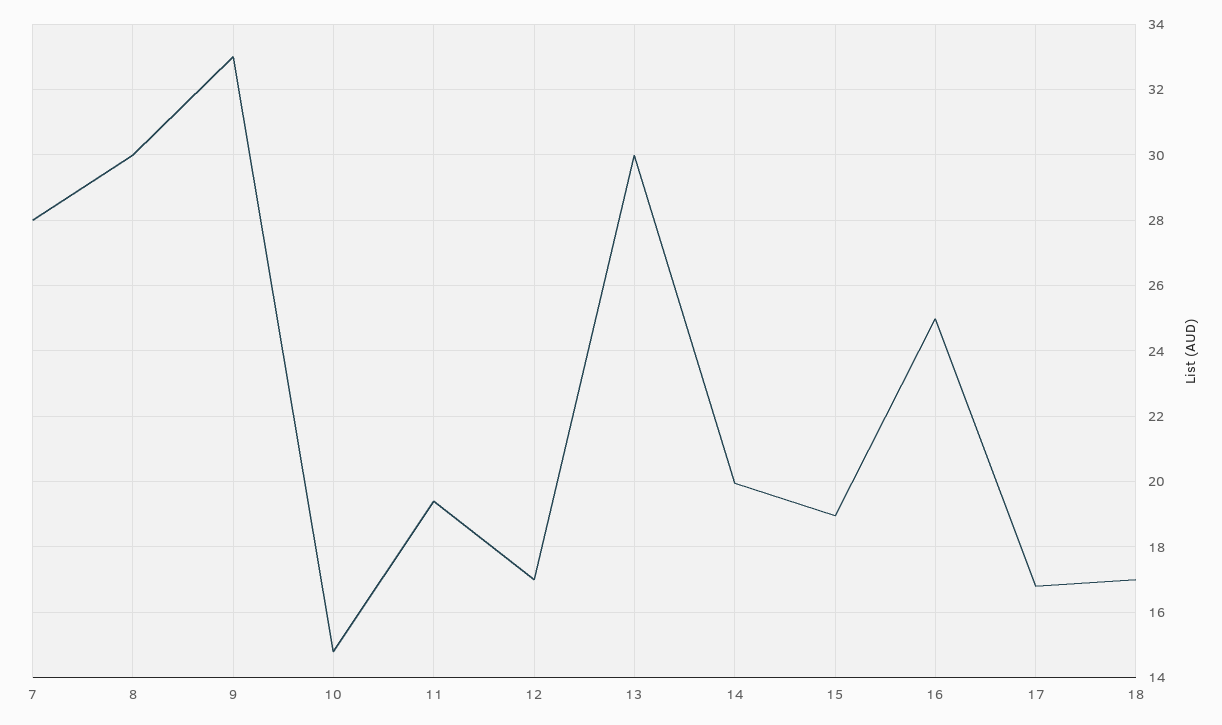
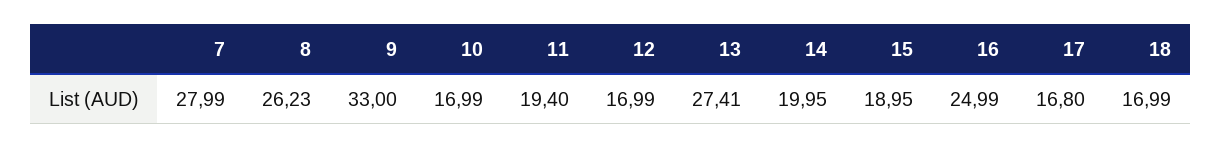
  {
    "7": 27.99,
-   "8": 30,
+   "8": 26.23,
    "9": 33,
-   "10": 14.8,
+   "10": 16.99,
    "11": 19.4,
    "12": 16.99,
-   "13": 30,
+   "13": 27.41,
    "14": 19.95,
    "15": 18.95,
    "16": 24.99,
    "17": 16.8,
    "18": 16.99
  }

